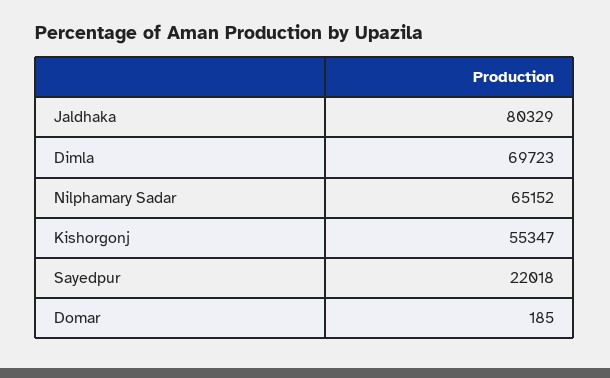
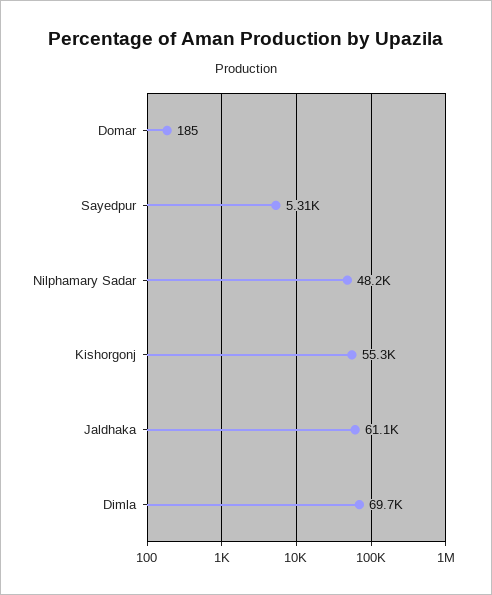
  {
-   "Jaldhaka": 80329,
+   "Jaldhaka": 61100,
    "Dimla": 69723,
-   "Nilphamary Sadar": 65152,
+   "Nilphamary Sadar": 48200,
    "Kishorgonj": 55347,
-   "Sayedpur": 22018,
+   "Sayedpur": 5310,
    "Domar": 185
  }

